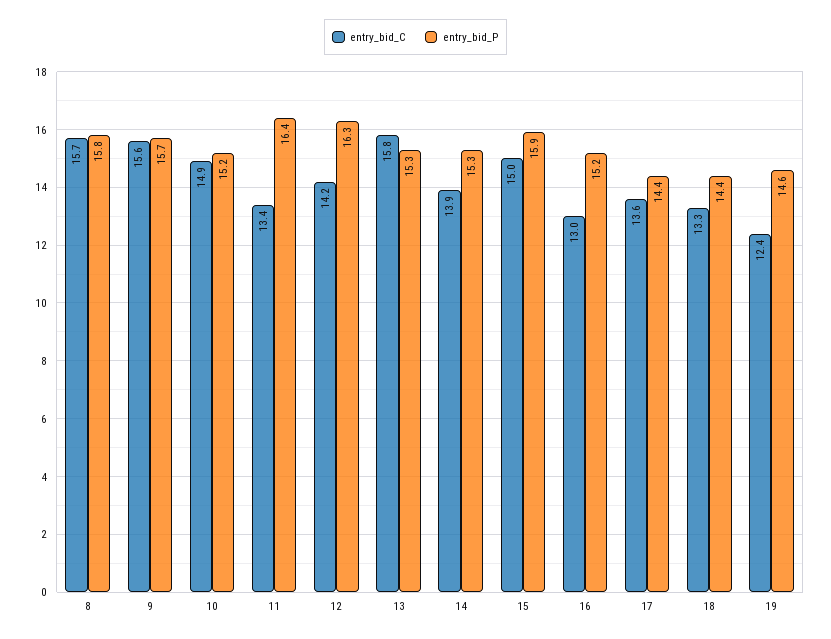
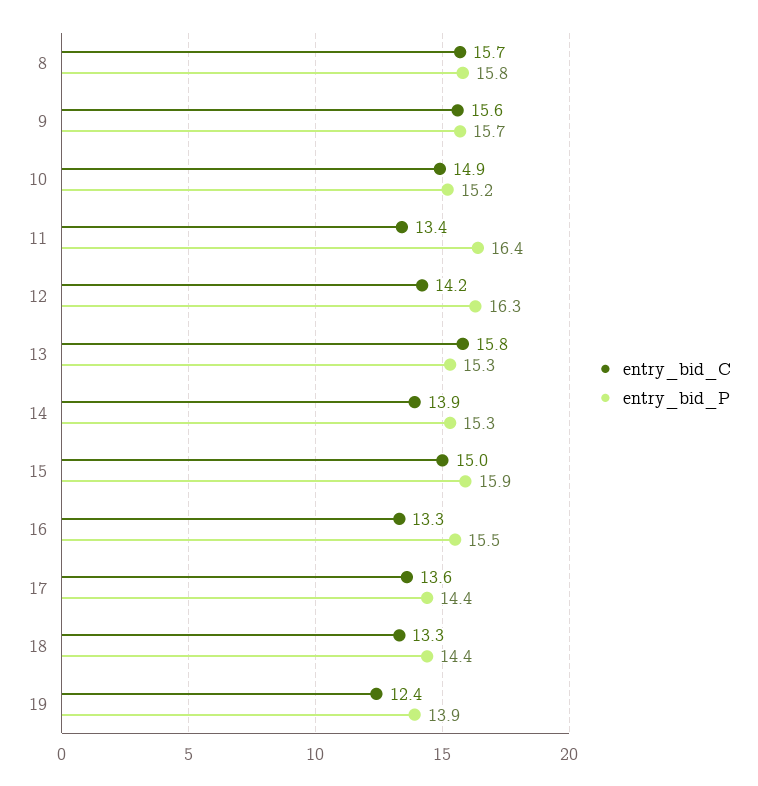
  {
    "entry_bid_C": {
      "8": 15.7,
      "9": 15.6,
      "10": 14.9,
      "11": 13.4,
      "12": 14.2,
      "13": 15.8,
      "14": 13.9,
      "15": 15,
-     "16": 13,
+     "16": 13.3,
      "17": 13.6,
      "18": 13.3,
      "19": 12.4
    },
    "entry_bid_P": {
      "8": 15.8,
      "9": 15.7,
      "10": 15.2,
      "11": 16.4,
      "12": 16.3,
      "13": 15.3,
      "14": 15.3,
      "15": 15.9,
-     "16": 15.2,
+     "16": 15.5,
      "17": 14.4,
      "18": 14.4,
-     "19": 14.6
+     "19": 13.9
    }
  }

